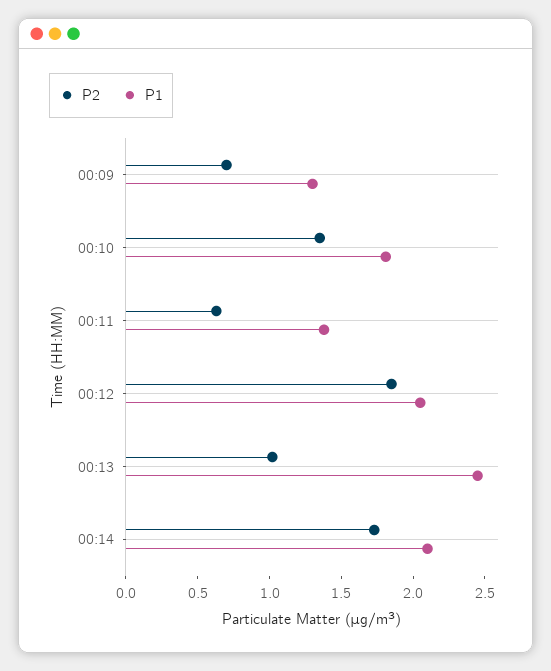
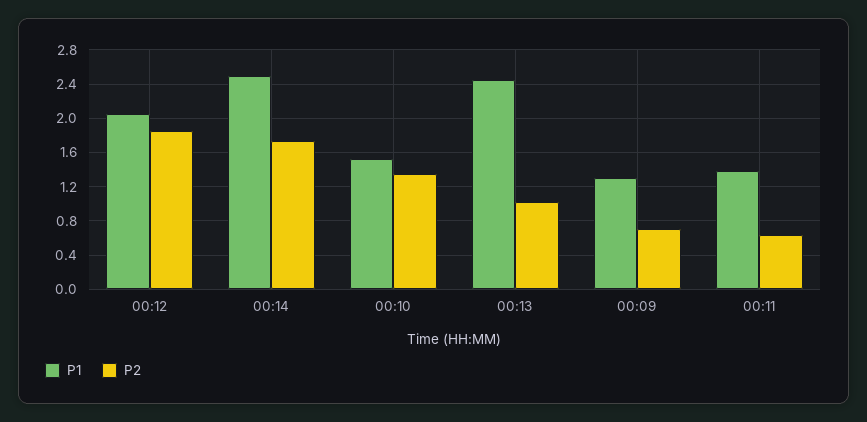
  {
    "P2": {
      "00:09": 0.7,
      "00:10": 1.4,
      "00:11": 0.6,
      "00:12": 1.9,
      "00:13": 1,
      "00:14": 1.7
    },
    "P1": {
      "00:09": 1.3,
-     "00:10": 1.8,
+     "00:10": 1.5,
      "00:11": 1.4,
      "00:12": 2.1,
      "00:13": 2.5,
-     "00:14": 2.1
+     "00:14": 2.5
    }
  }

